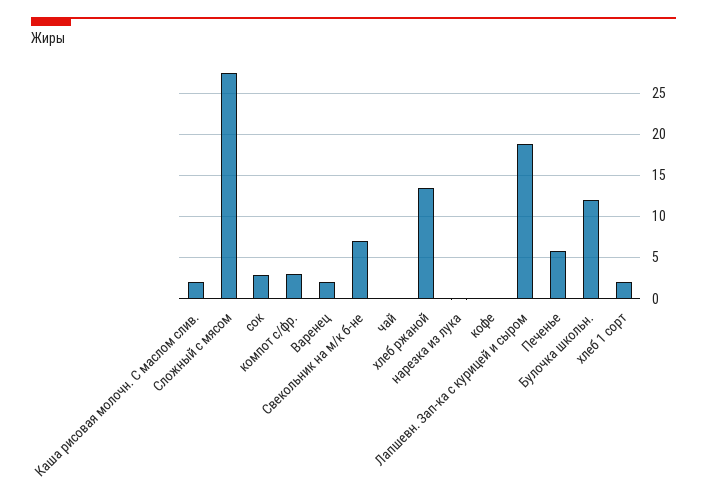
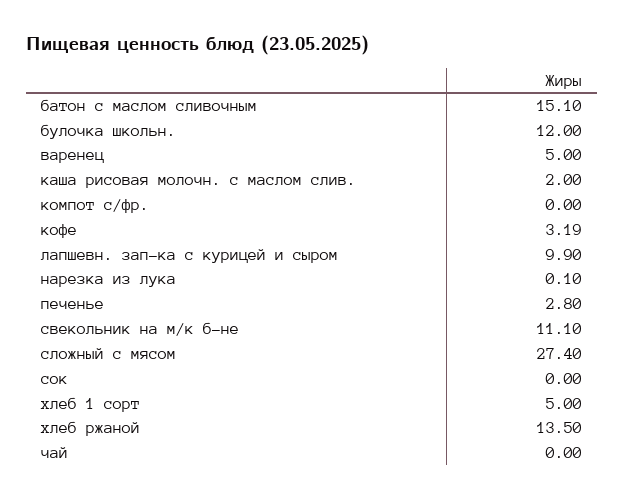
  {
    "Каша рисовая молочн. С маслом слив.": 2,
    "Сложный с мясом": 27.4,
-   "сок": 3,
+   "сок": 0,
-   "компот с/фр.": 3,
+   "компот с/фр.": 0,
-   "Варенец": 2,
+   "Варенец": 5,
-   "Свекольник на м/к б-не": 7,
+   "Свекольник на м/к б-не": 11.1,
    "чай": 0,
    "хлеб ржаной": 13.5,
    "нарезка из лука": 0.1,
-   "кофе": 0,
+   "кофе": 3.19,
-   "Лапшевн. Зап-ка с курицей и сыром": 19,
+   "Лапшевн. Зап-ка с курицей и сыром": 9.9,
-   "Печенье": 6,
+   "Печенье": 2.8,
    "Булочка школьн.": 12,
-   "хлеб 1 сорт": 2
+   "хлеб 1 сорт": 5,
+   "батон с маслом сливочным": 15.1
  }

